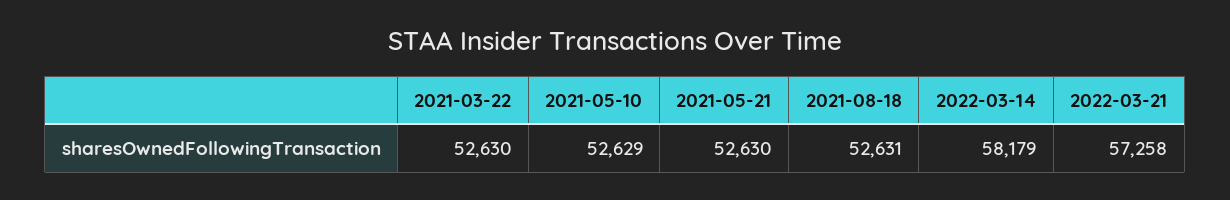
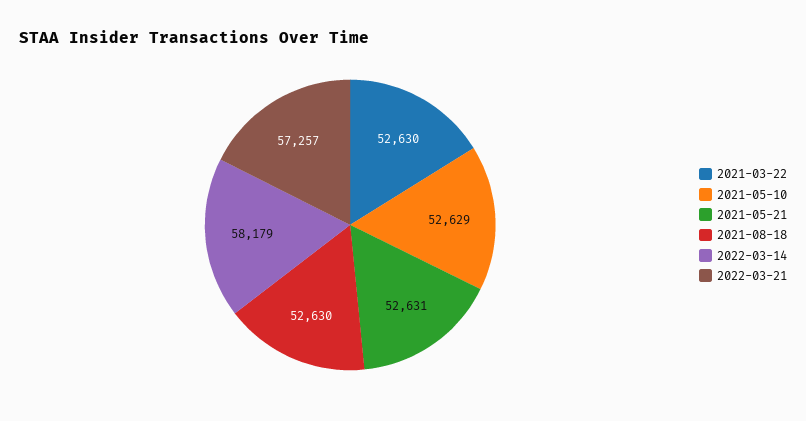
  {
    "2021-03-22": 52630,
    "2021-05-10": 52629,
-   "2021-05-21": 52630,
+   "2021-05-21": 52631,
-   "2021-08-18": 52631,
+   "2021-08-18": 52630,
    "2022-03-14": 58179,
-   "2022-03-21": 57258
+   "2022-03-21": 57257
  }

